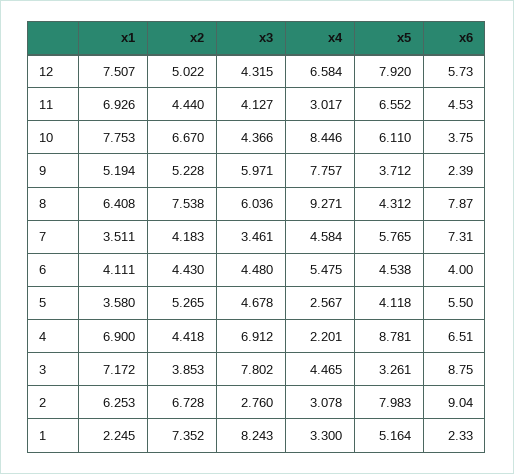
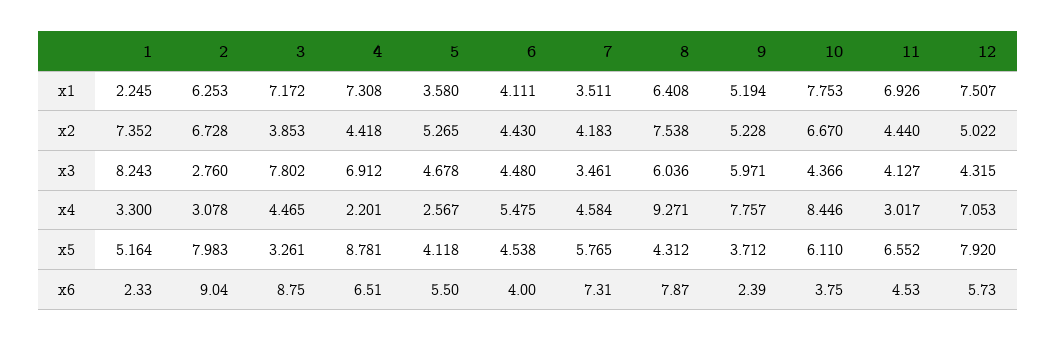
  {
    "x1": {
      "12": 7.507,
      "11": 6.926,
      "10": 7.753,
      "9": 5.194,
      "8": 6.408,
      "7": 3.511,
      "6": 4.111,
      "5": 3.58,
-     "4": 6.9,
+     "4": 7.308,
      "3": 7.172,
      "2": 6.253,
      "1": 2.245
    },
    "x2": {
      "12": 5.022,
      "11": 4.44,
      "10": 6.67,
      "9": 5.228,
      "8": 7.538,
      "7": 4.183,
      "6": 4.43,
      "5": 5.265,
      "4": 4.418,
      "3": 3.853,
      "2": 6.728,
      "1": 7.352
    },
    "x3": {
      "12": 4.315,
      "11": 4.127,
      "10": 4.366,
      "9": 5.971,
      "8": 6.036,
      "7": 3.461,
      "6": 4.48,
      "5": 4.678,
      "4": 6.912,
      "3": 7.802,
      "2": 2.76,
      "1": 8.243
    },
    "x4": {
-     "12": 6.584,
+     "12": 7.053,
      "11": 3.017,
      "10": 8.446,
      "9": 7.757,
      "8": 9.271,
      "7": 4.584,
      "6": 5.475,
      "5": 2.567,
      "4": 2.201,
      "3": 4.465,
      "2": 3.078,
      "1": 3.3
    },
    "x5": {
      "12": 7.92,
      "11": 6.552,
      "10": 6.11,
      "9": 3.712,
      "8": 4.312,
      "7": 5.765,
      "6": 4.538,
      "5": 4.118,
      "4": 8.781,
      "3": 3.261,
      "2": 7.983,
      "1": 5.164
    },
    "x6": {
      "12": 5.73,
      "11": 4.53,
      "10": 3.75,
      "9": 2.39,
      "8": 7.87,
      "7": 7.31,
      "6": 4,
      "5": 5.5,
      "4": 6.51,
      "3": 8.75,
      "2": 9.04,
      "1": 2.33
    }
  }

